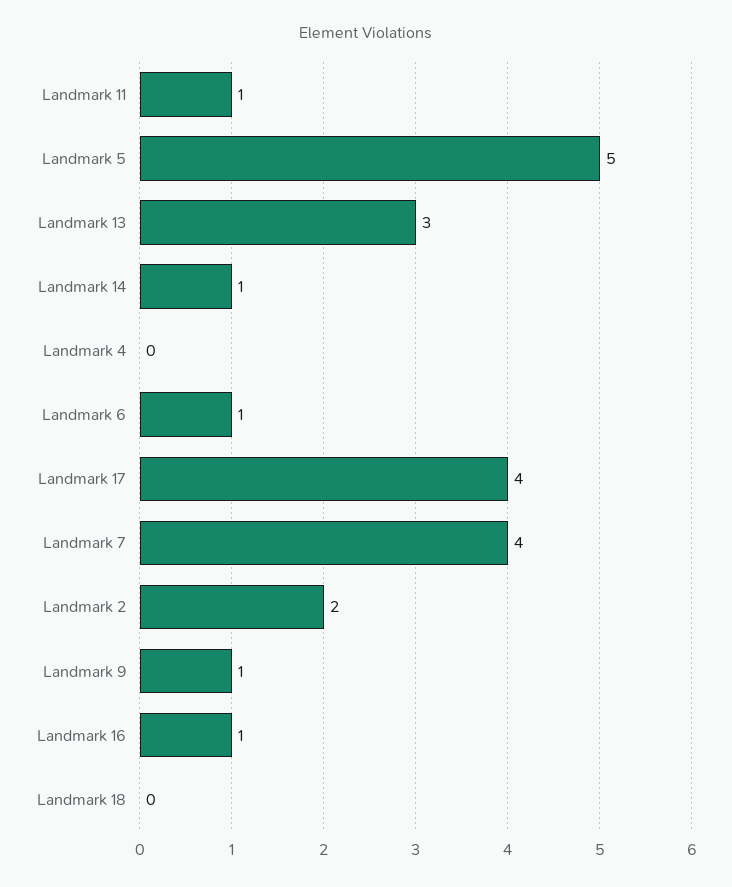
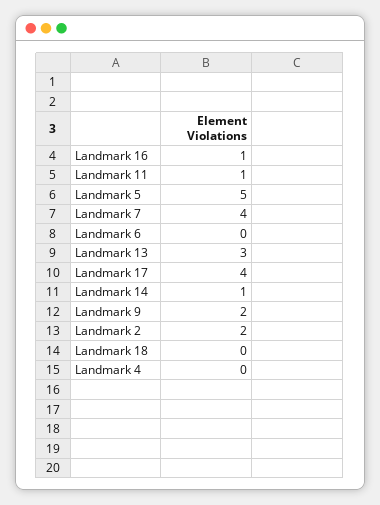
  {
    "Landmark 11": 1,
    "Landmark 5": 5,
    "Landmark 13": 3,
    "Landmark 14": 1,
    "Landmark 4": 0,
-   "Landmark 6": 1,
+   "Landmark 6": 0,
    "Landmark 17": 4,
    "Landmark 7": 4,
    "Landmark 2": 2,
-   "Landmark 9": 1,
+   "Landmark 9": 2,
    "Landmark 16": 1,
    "Landmark 18": 0
  }

